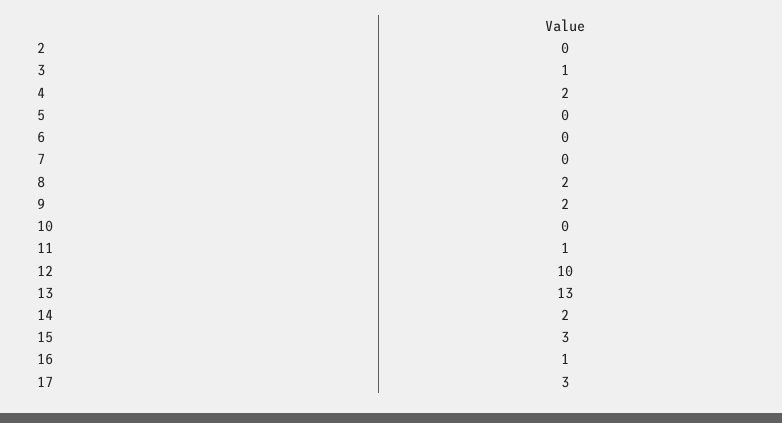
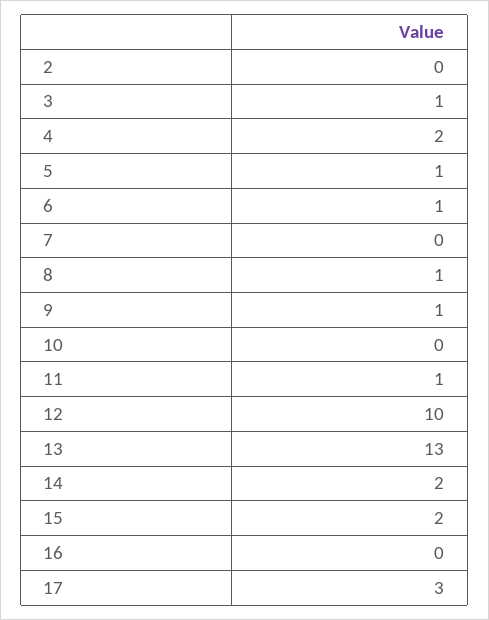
  {
    "2": 0,
    "3": 1,
    "4": 2,
-   "5": 0,
+   "5": 1,
-   "6": 0,
+   "6": 1,
    "7": 0,
-   "8": 2,
+   "8": 1,
-   "9": 2,
+   "9": 1,
    "10": 0,
    "11": 1,
    "12": 10,
    "13": 13,
    "14": 2,
-   "15": 3,
+   "15": 2,
-   "16": 1,
+   "16": 0,
    "17": 3
  }

